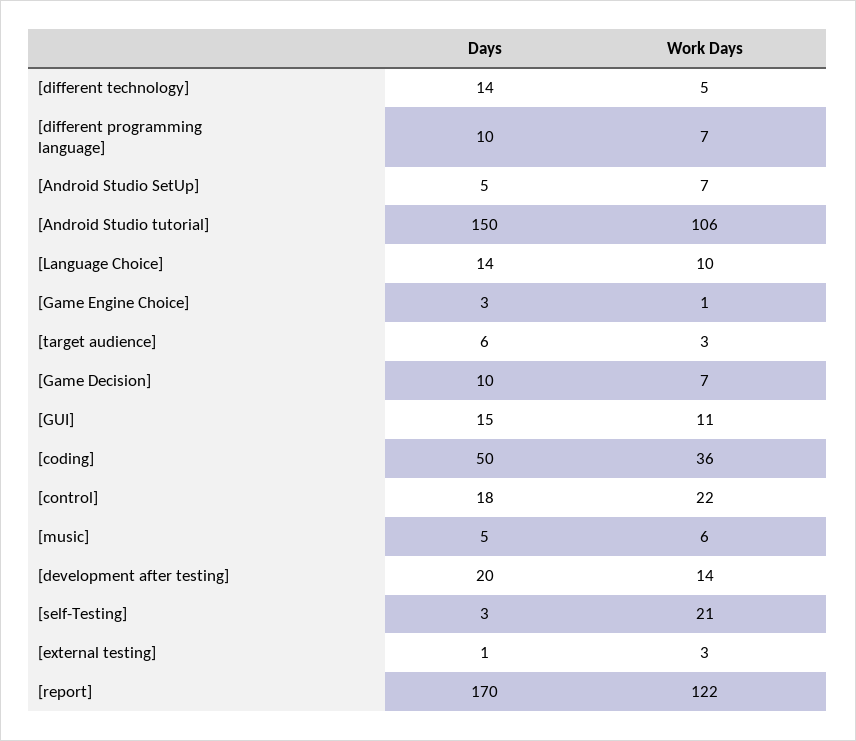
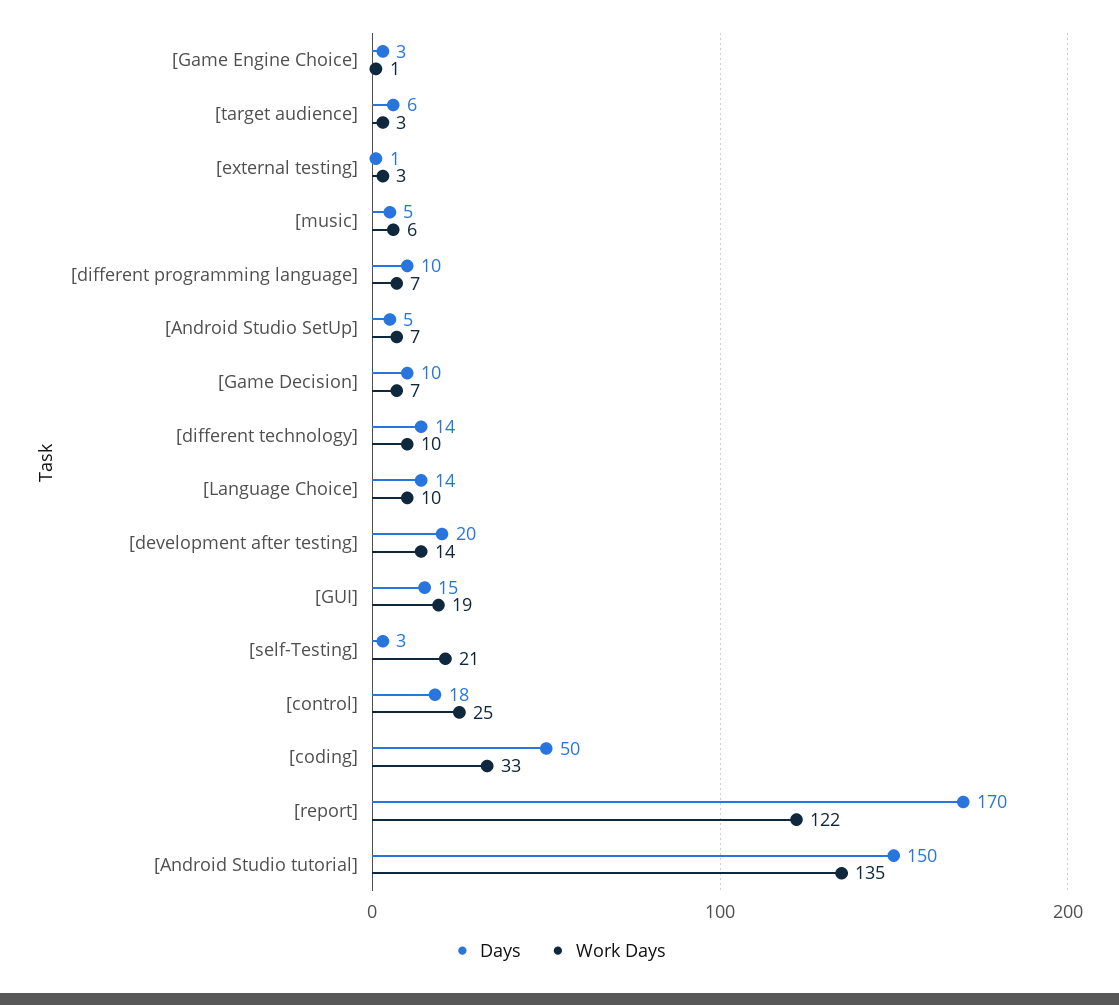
  {
    "Days": {
      "[different technology]": 14,
      "[different programming language]": 10,
      "[Android Studio SetUp]": 5,
      "[Android Studio tutorial]": 150,
      "[Language Choice]": 14,
      "[Game Engine Choice]": 3,
      "[target audience]": 6,
      "[Game Decision]": 10,
      "[GUI]": 15,
      "[coding]": 50,
      "[control]": 18,
      "[music]": 5,
      "[development after testing]": 20,
      "[self-Testing]": 3,
      "[external testing]": 1,
      "[report]": 170
    },
    "Work Days": {
-     "[different technology]": 5,
+     "[different technology]": 10,
      "[different programming language]": 7,
      "[Android Studio SetUp]": 7,
-     "[Android Studio tutorial]": 106,
+     "[Android Studio tutorial]": 135,
      "[Language Choice]": 10,
      "[Game Engine Choice]": 1,
      "[target audience]": 3,
      "[Game Decision]": 7,
-     "[GUI]": 11,
+     "[GUI]": 19,
-     "[coding]": 36,
+     "[coding]": 33,
-     "[control]": 22,
+     "[control]": 25,
      "[music]": 6,
      "[development after testing]": 14,
      "[self-Testing]": 21,
      "[external testing]": 3,
      "[report]": 122
    }
  }

